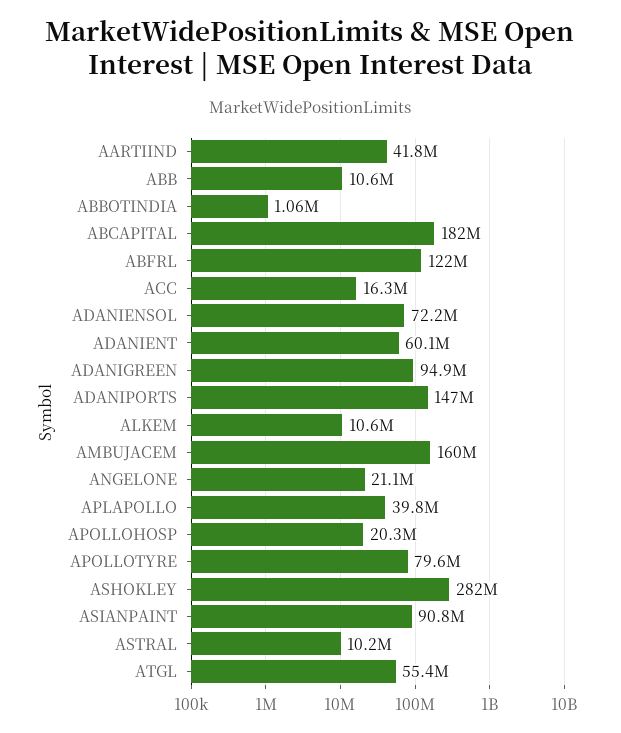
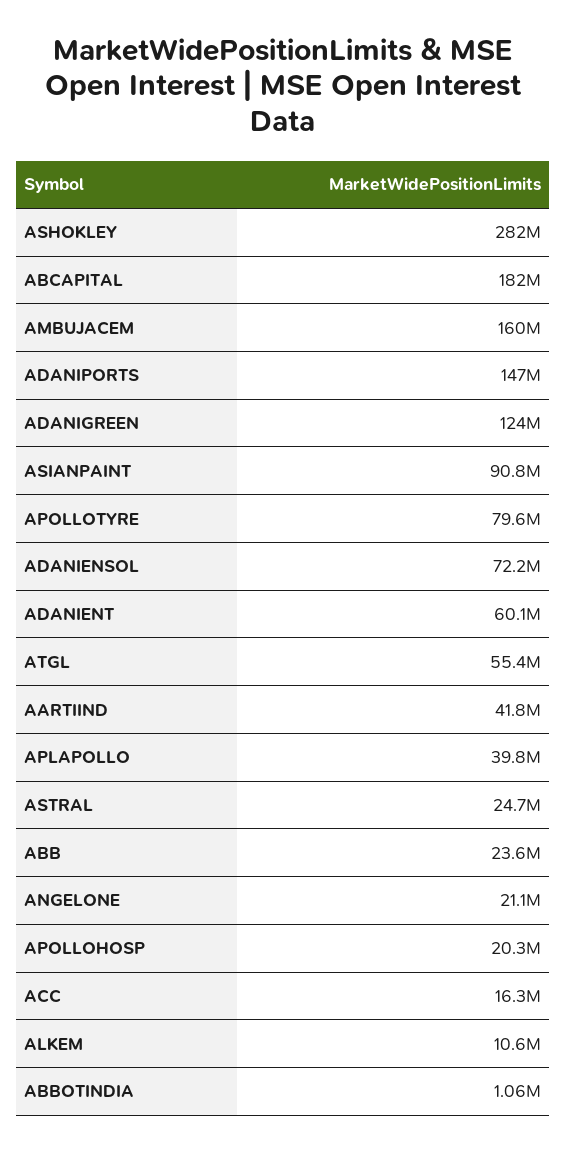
  {
    "AARTIIND": 41800000,
-   "ABB": 10600000,
+   "ABB": 23600000,
    "ABBOTINDIA": 1060000,
    "ABCAPITAL": 182000000,
-   "ABFRL": 122000000,
    "ACC": 16300000,
    "ADANIENSOL": 72200000,
    "ADANIENT": 60100000,
-   "ADANIGREEN": 94900000,
+   "ADANIGREEN": 124000000,
    "ADANIPORTS": 147000000,
    "ALKEM": 10600000,
    "AMBUJACEM": 160000000,
    "ANGELONE": 21100000,
    "APLAPOLLO": 39800000,
    "APOLLOHOSP": 20300000,
    "APOLLOTYRE": 79600000,
    "ASHOKLEY": 282000000,
    "ASIANPAINT": 90800000,
-   "ASTRAL": 10200000,
+   "ASTRAL": 24700000,
    "ATGL": 55400000
  }

